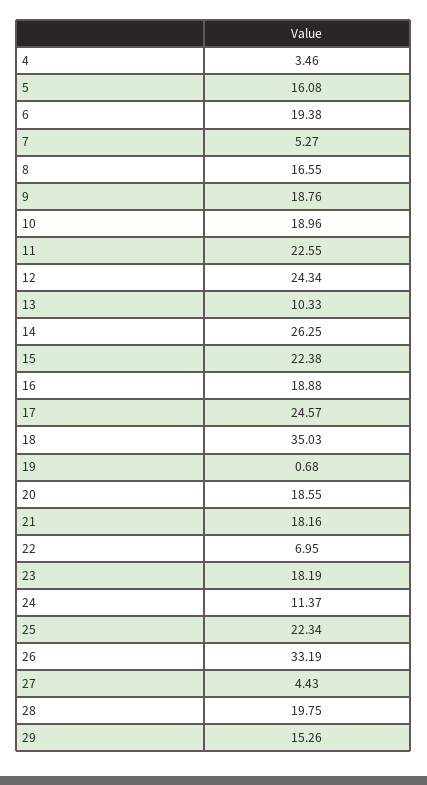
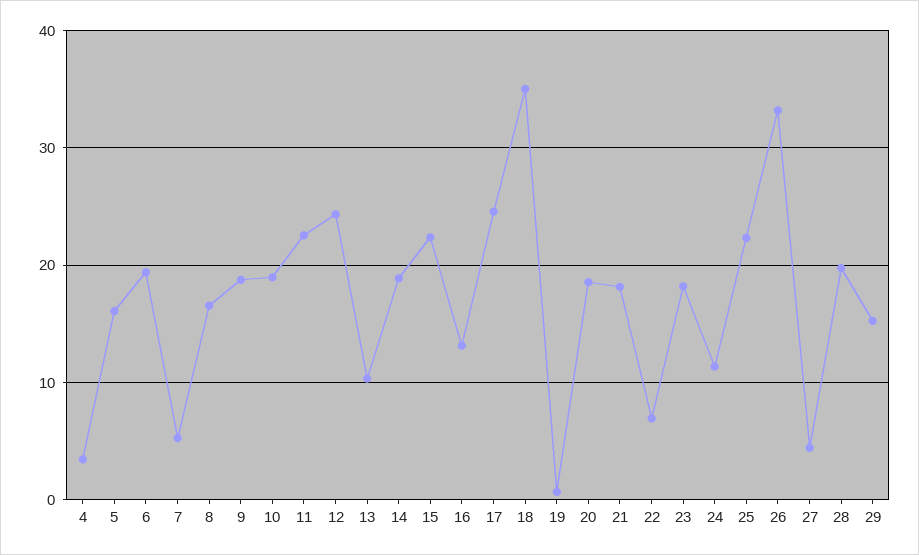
  {
    "4": 3.46,
    "5": 16.08,
    "6": 19.38,
    "7": 5.27,
    "8": 16.55,
    "9": 18.76,
    "10": 18.96,
    "11": 22.55,
    "12": 24.34,
    "13": 10.33,
-   "14": 26.25,
+   "14": 19,
    "15": 22.38,
-   "16": 18.88,
+   "16": 13,
    "17": 24.57,
    "18": 35.03,
    "19": 0.68,
    "20": 18.55,
    "21": 18.16,
    "22": 6.95,
    "23": 18.19,
    "24": 11.37,
    "25": 22.34,
    "26": 33.19,
    "27": 4.43,
    "28": 19.75,
    "29": 15.26
  }

